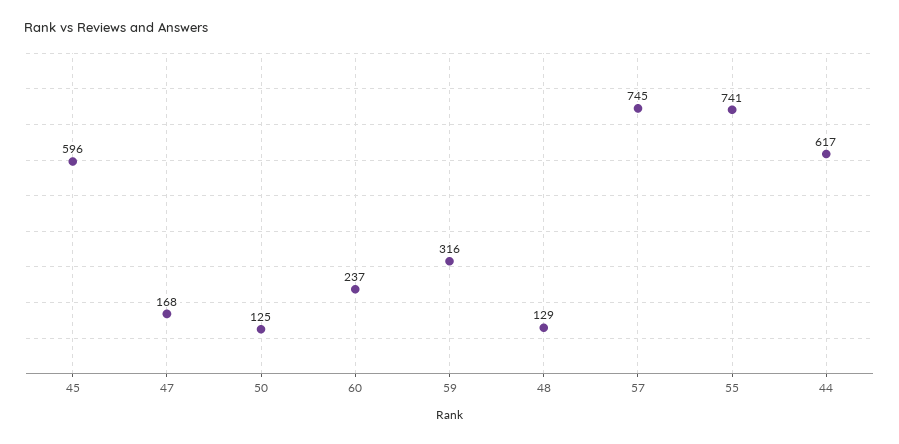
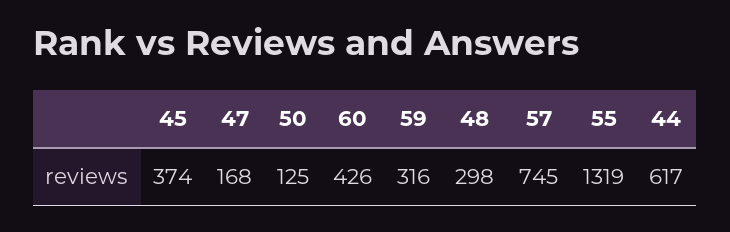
  {
-   "45": 596,
+   "45": 374,
    "47": 168,
    "50": 125,
-   "60": 237,
+   "60": 426,
    "59": 316,
-   "48": 129,
+   "48": 298,
    "57": 745,
-   "55": 741,
+   "55": 1319,
    "44": 617
  }

